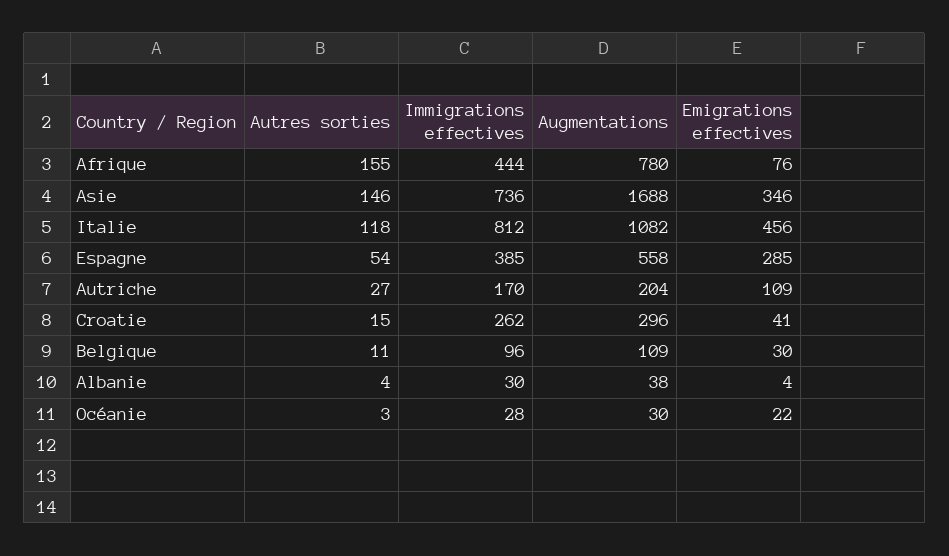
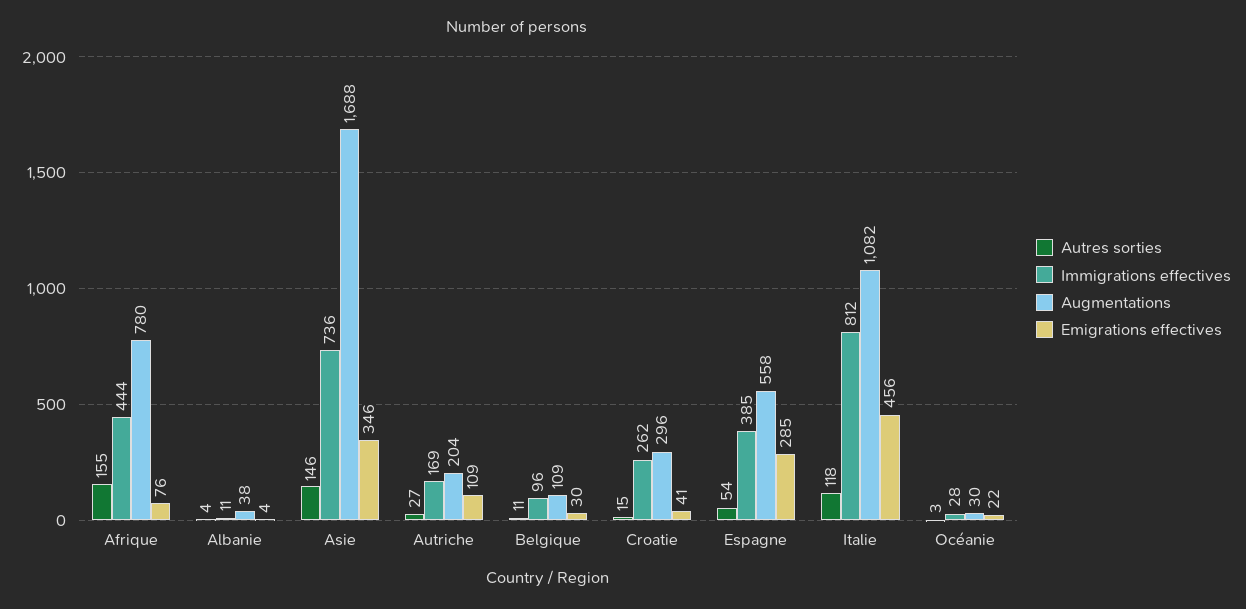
  {
    "Autres sorties": {
      "Afrique": 155,
      "Asie": 146,
      "Italie": 118,
      "Espagne": 54,
      "Autriche": 27,
      "Croatie": 15,
      "Belgique": 11,
      "Albanie": 4,
      "Océanie": 3
    },
    "Immigrations effectives": {
      "Afrique": 444,
      "Asie": 736,
      "Italie": 812,
      "Espagne": 385,
-     "Autriche": 170,
+     "Autriche": 169,
      "Croatie": 262,
      "Belgique": 96,
-     "Albanie": 30,
+     "Albanie": 11,
      "Océanie": 28
    },
    "Augmentations": {
      "Afrique": 780,
      "Asie": 1688,
      "Italie": 1082,
      "Espagne": 558,
      "Autriche": 204,
      "Croatie": 296,
      "Belgique": 109,
      "Albanie": 38,
      "Océanie": 30
    },
    "Emigrations effectives": {
      "Afrique": 76,
      "Asie": 346,
      "Italie": 456,
      "Espagne": 285,
      "Autriche": 109,
      "Croatie": 41,
      "Belgique": 30,
      "Albanie": 4,
      "Océanie": 22
    }
  }

